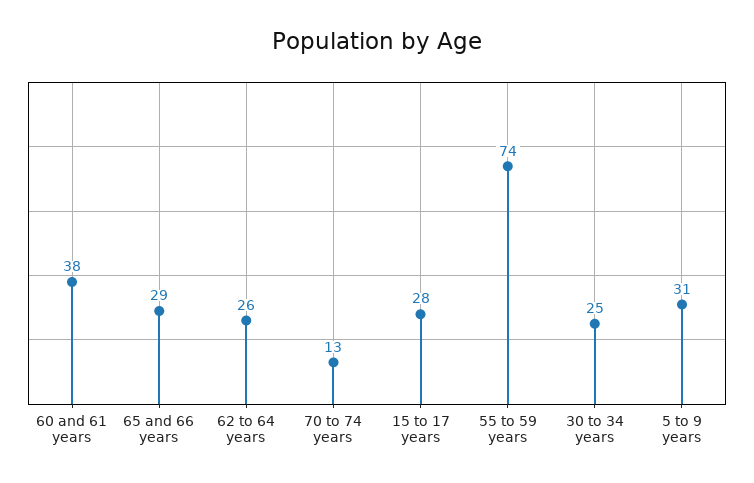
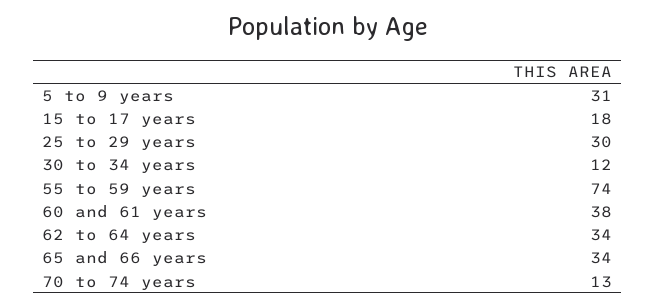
  {
    "60 and 61 years": 38,
-   "65 and 66 years": 29,
+   "65 and 66 years": 34,
-   "62 to 64 years": 26,
+   "62 to 64 years": 34,
    "70 to 74 years": 13,
-   "15 to 17 years": 28,
+   "15 to 17 years": 18,
    "55 to 59 years": 74,
-   "30 to 34 years": 25,
+   "30 to 34 years": 12,
-   "5 to 9 years": 31
+   "5 to 9 years": 31,
+   "25 to 29 years": 30
  }

